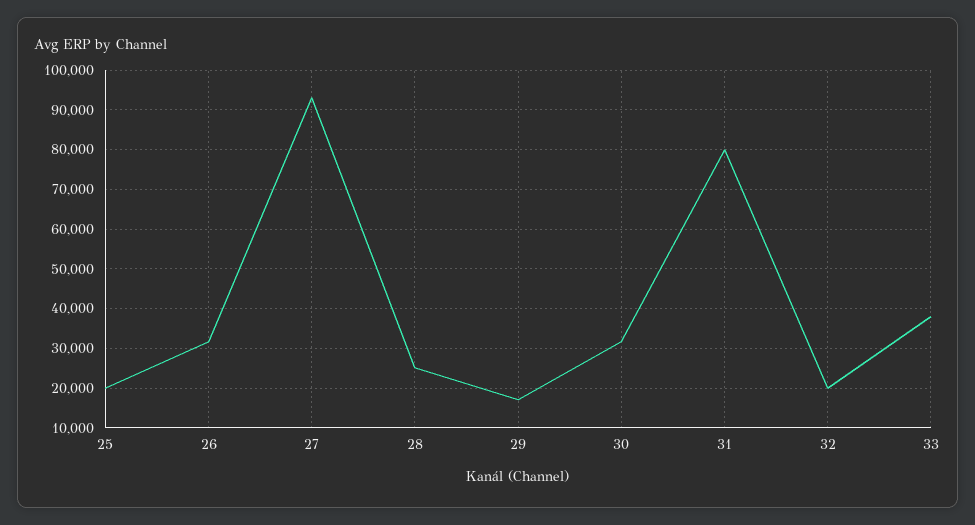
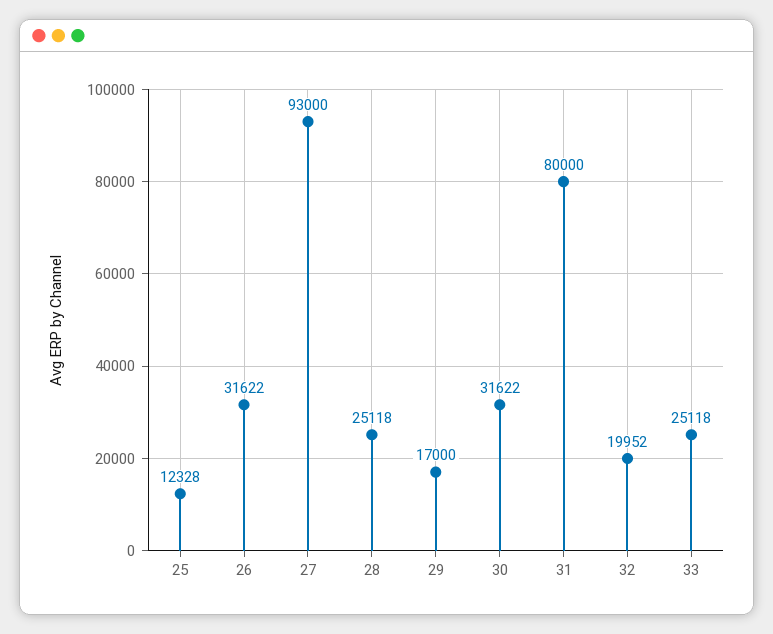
  {
-   "25": 20000,
+   "25": 12328,
    "26": 31622,
    "27": 93000,
    "28": 25118,
    "29": 17000,
    "30": 31622,
    "31": 80000,
    "32": 19952,
-   "33": 38000
+   "33": 25118
  }

